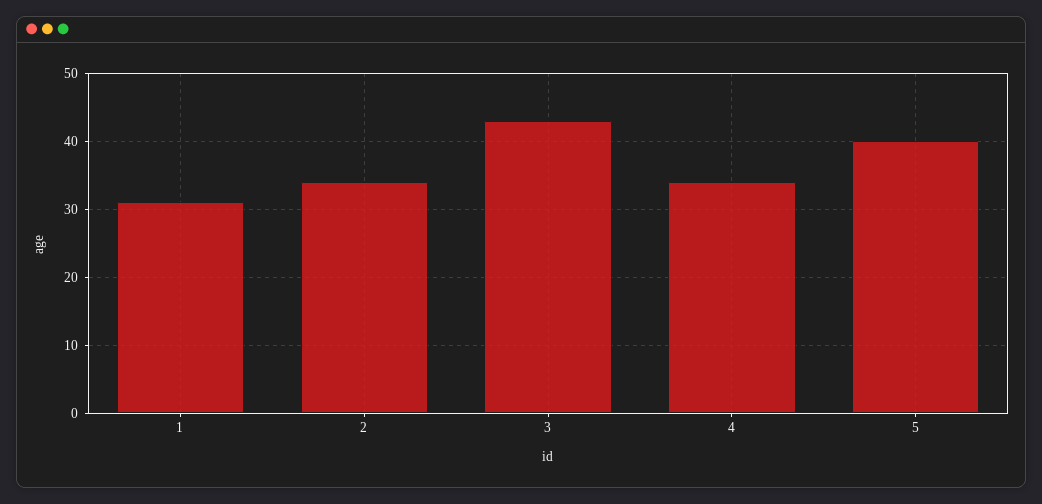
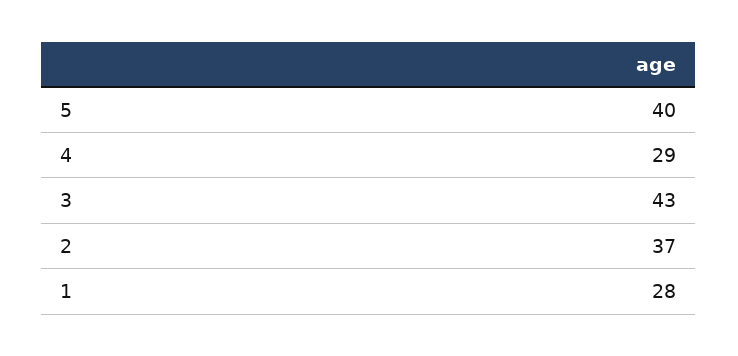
  {
-   "1": 31,
+   "1": 28,
-   "2": 34,
+   "2": 37,
    "3": 43,
-   "4": 34,
+   "4": 29,
    "5": 40
  }

